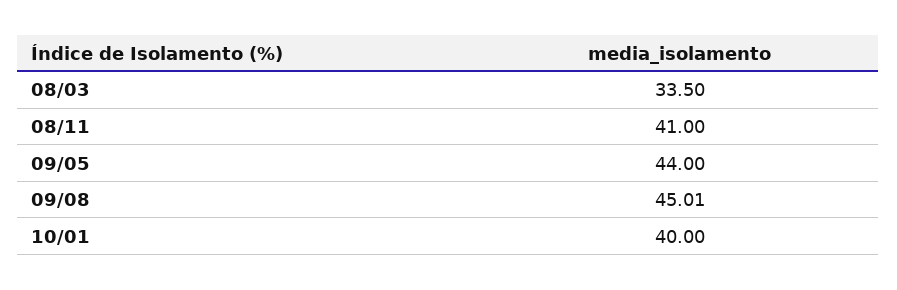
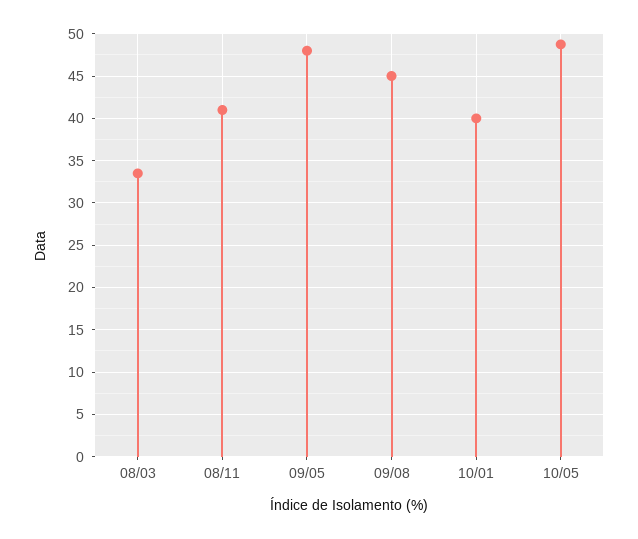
  {
    "08/03": 33.5,
    "08/11": 41,
-   "09/05": 44,
+   "09/05": 48,
    "09/08": 45.01,
-   "10/01": 40
+   "10/01": 40,
+   "10/05": 49
  }

